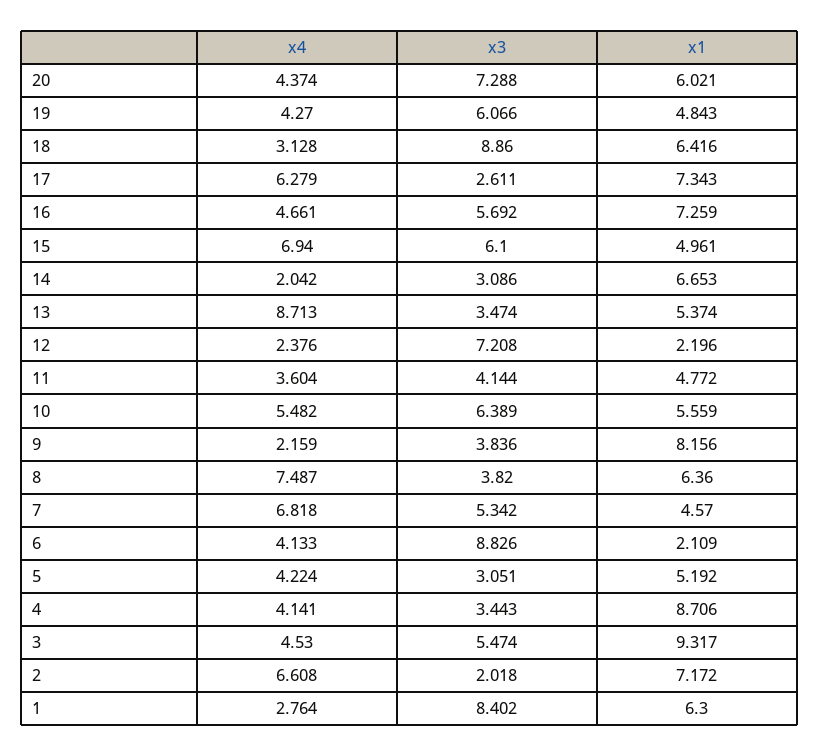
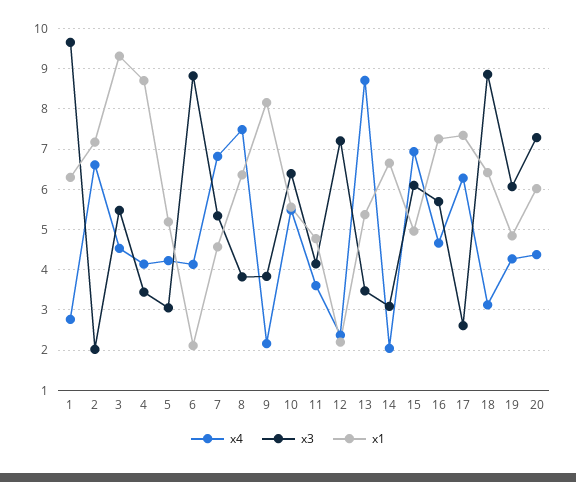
  {
    "x4": {
      "20": 4.374,
      "19": 4.27,
      "18": 3.128,
      "17": 6.279,
      "16": 4.661,
      "15": 6.94,
      "14": 2.042,
      "13": 8.713,
      "12": 2.376,
      "11": 3.604,
      "10": 5.482,
      "9": 2.159,
      "8": 7.487,
      "7": 6.818,
      "6": 4.133,
      "5": 4.224,
      "4": 4.141,
      "3": 4.53,
      "2": 6.608,
      "1": 2.764
    },
    "x3": {
      "20": 7.288,
      "19": 6.066,
      "18": 8.86,
      "17": 2.611,
      "16": 5.692,
      "15": 6.1,
      "14": 3.086,
      "13": 3.474,
      "12": 7.208,
      "11": 4.144,
      "10": 6.389,
      "9": 3.836,
      "8": 3.82,
      "7": 5.342,
      "6": 8.826,
      "5": 3.051,
      "4": 3.443,
      "3": 5.474,
      "2": 2.018,
-     "1": 8.402
+     "1": 9.6
    },
    "x1": {
      "20": 6.021,
      "19": 4.843,
      "18": 6.416,
      "17": 7.343,
      "16": 7.259,
      "15": 4.961,
      "14": 6.653,
      "13": 5.374,
      "12": 2.196,
      "11": 4.772,
      "10": 5.559,
      "9": 8.156,
      "8": 6.36,
      "7": 4.57,
      "6": 2.109,
      "5": 5.192,
      "4": 8.706,
      "3": 9.317,
      "2": 7.172,
      "1": 6.3
    }
  }

